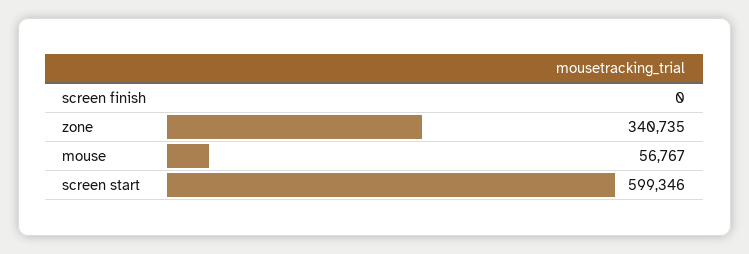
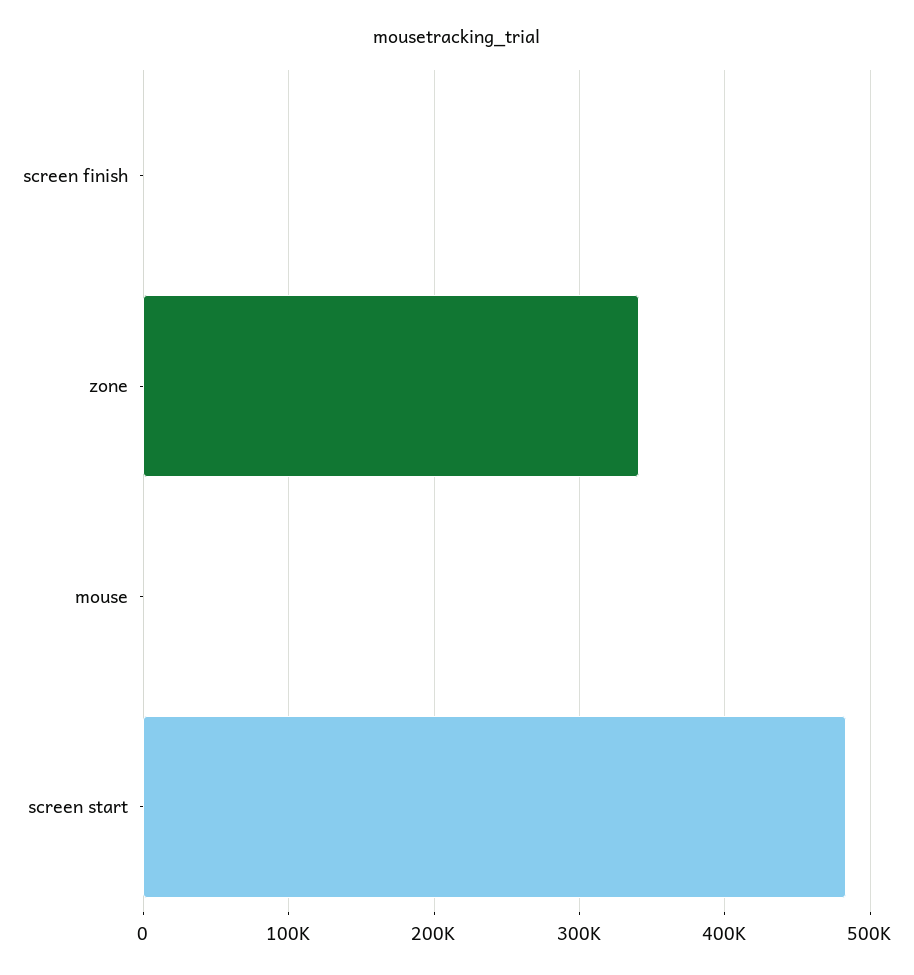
  {
    "screen finish": 0,
    "zone": 340735,
-   "mouse": 56767,
+   "mouse": 0,
-   "screen start": 599346
+   "screen start": 480000
  }

